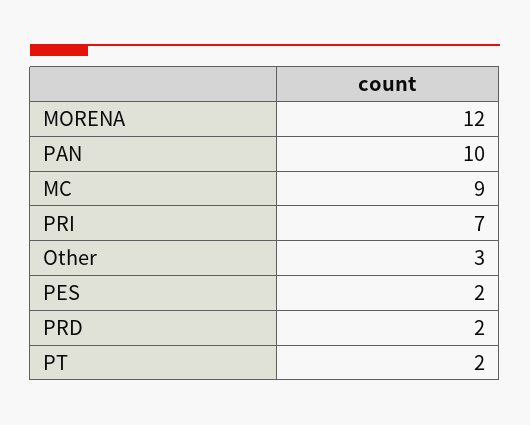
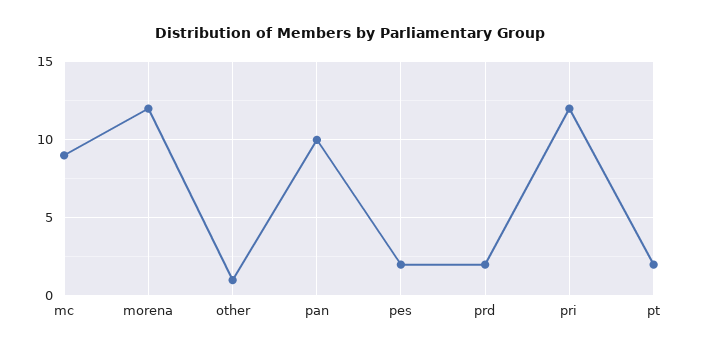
  {
    "MORENA": 12,
    "PAN": 10,
    "MC": 9,
-   "PRI": 7,
+   "PRI": 12,
-   "Other": 3,
+   "Other": 1,
    "PES": 2,
    "PRD": 2,
    "PT": 2
  }

